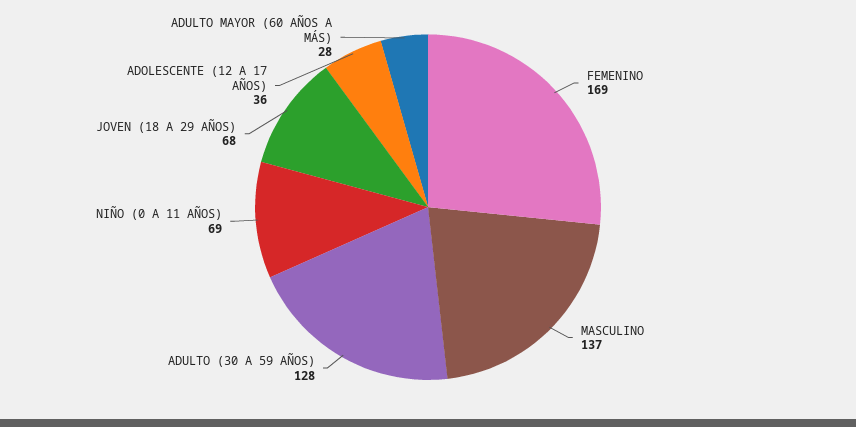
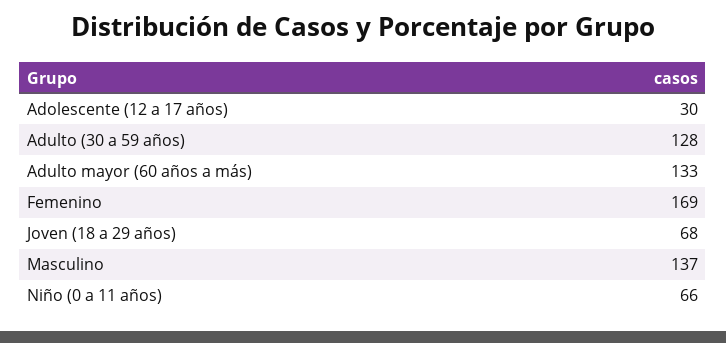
  {
    "FEMENINO": 169,
    "MASCULINO": 137,
    "ADULTO (30 A 59 AÑOS)": 128,
-   "NIÑO (0 A 11 AÑOS)": 69,
+   "NIÑO (0 A 11 AÑOS)": 66,
    "JOVEN (18 A 29 AÑOS)": 68,
-   "ADOLESCENTE (12 A 17 AÑOS)": 36,
+   "ADOLESCENTE (12 A 17 AÑOS)": 30,
-   "ADULTO MAYOR (60 AÑOS A MÁS)": 28
+   "ADULTO MAYOR (60 AÑOS A MÁS)": 133
  }

